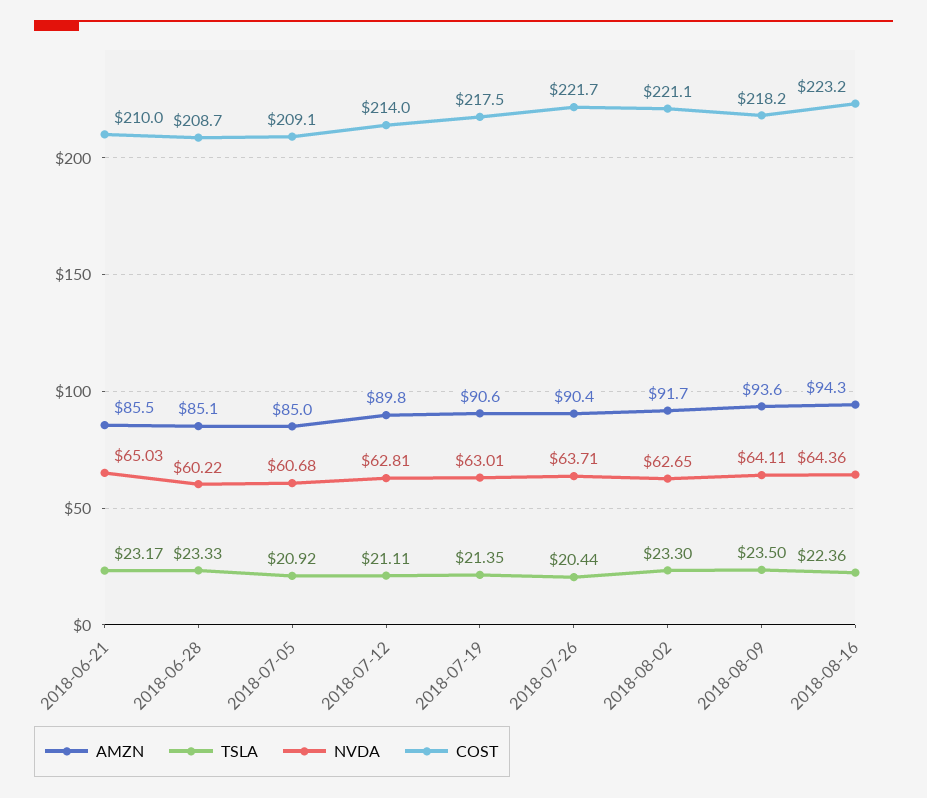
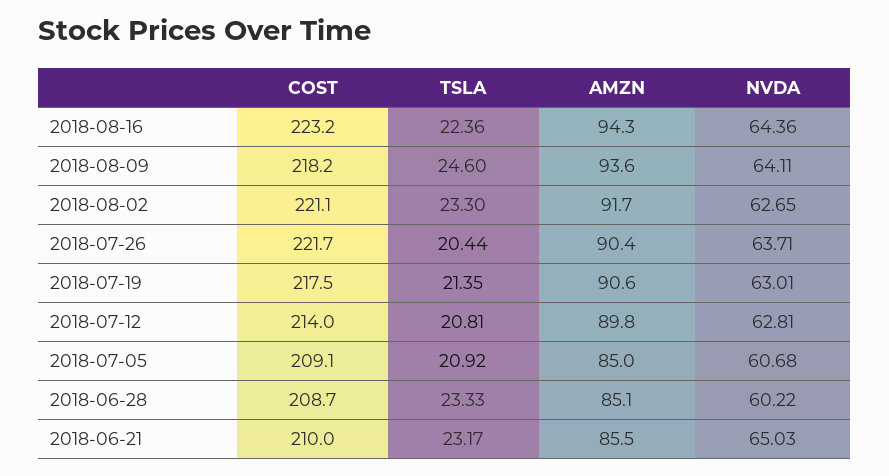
  {
    "AMZN": {
      "2018-06-21": 85.5,
      "2018-06-28": 85.1,
      "2018-07-05": 85,
      "2018-07-12": 89.8,
      "2018-07-19": 90.6,
      "2018-07-26": 90.4,
      "2018-08-02": 91.7,
      "2018-08-09": 93.6,
      "2018-08-16": 94.3
    },
    "TSLA": {
      "2018-06-21": 23.17,
      "2018-06-28": 23.33,
      "2018-07-05": 20.92,
-     "2018-07-12": 21.11,
+     "2018-07-12": 20.81,
      "2018-07-19": 21.35,
      "2018-07-26": 20.44,
      "2018-08-02": 23.3,
-     "2018-08-09": 23.5,
+     "2018-08-09": 24.6,
      "2018-08-16": 22.36
    },
    "NVDA": {
      "2018-06-21": 65.03,
      "2018-06-28": 60.22,
      "2018-07-05": 60.68,
      "2018-07-12": 62.81,
      "2018-07-19": 63.01,
      "2018-07-26": 63.71,
      "2018-08-02": 62.65,
      "2018-08-09": 64.11,
      "2018-08-16": 64.36
    },
    "COST": {
      "2018-06-21": 210,
      "2018-06-28": 208.7,
      "2018-07-05": 209.1,
      "2018-07-12": 214,
      "2018-07-19": 217.5,
      "2018-07-26": 221.7,
      "2018-08-02": 221.1,
      "2018-08-09": 218.2,
      "2018-08-16": 223.2
    }
  }

